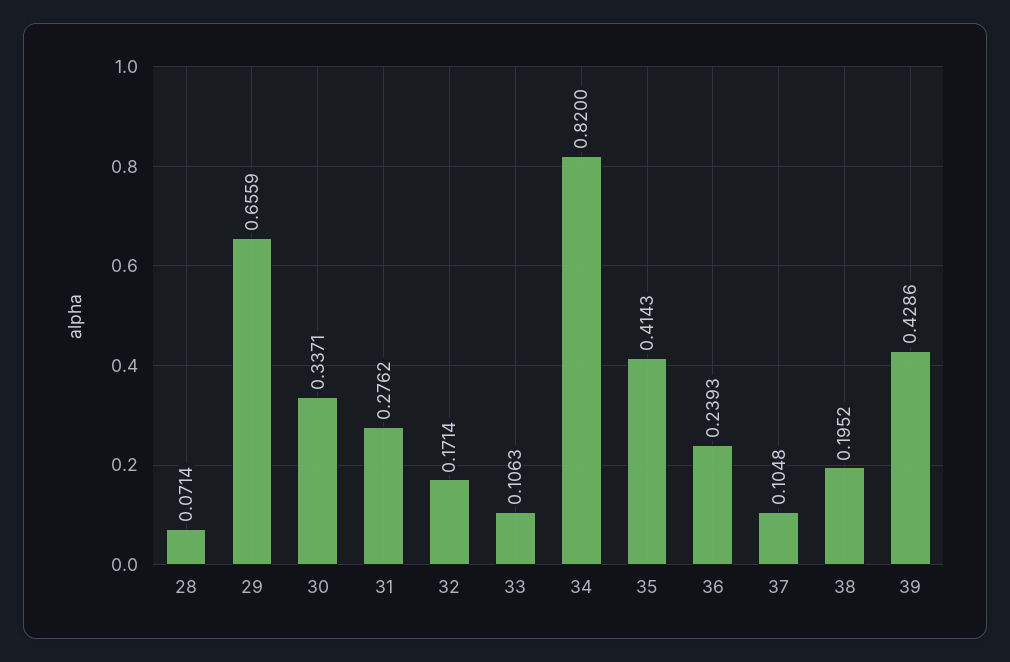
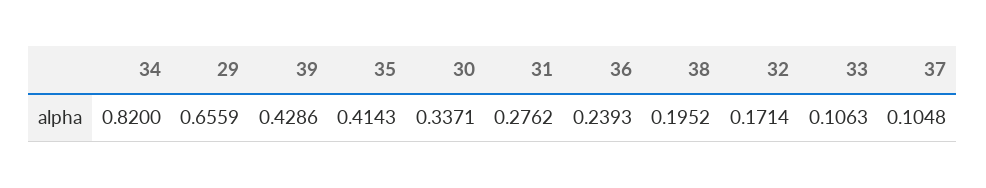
  {
-   "28": 0.0714,
    "29": 0.6559,
    "30": 0.3371,
    "31": 0.2762,
    "32": 0.1714,
    "33": 0.1063,
    "34": 0.82,
    "35": 0.4143,
    "36": 0.2393,
    "37": 0.1048,
    "38": 0.1952,
    "39": 0.4286
  }

